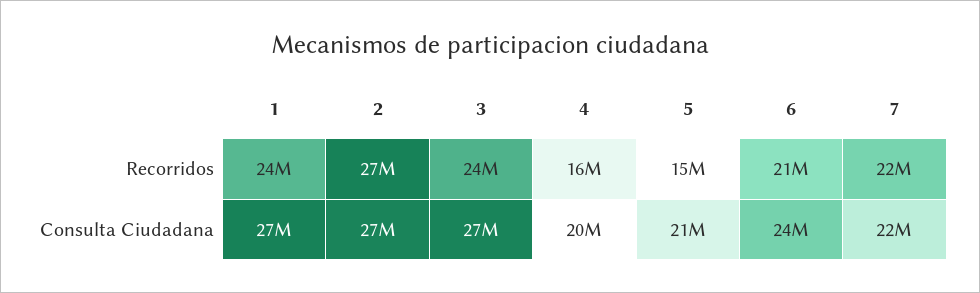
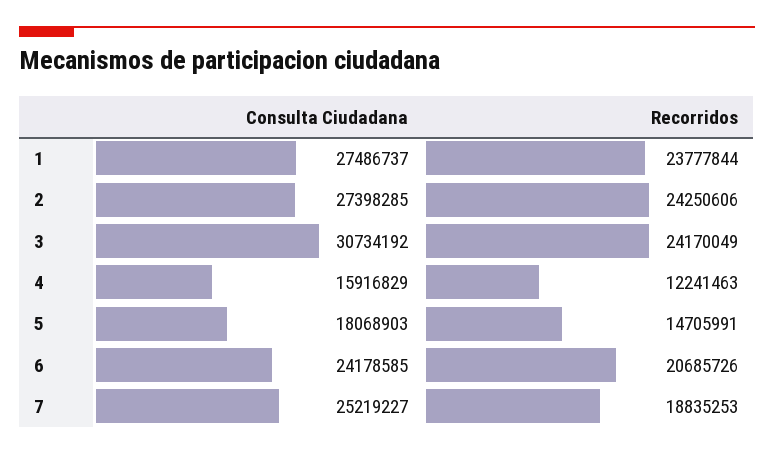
  {
    "1": {
      "Recorridos": 23777844,
      "Consulta Ciudadana": 27486737
    },
    "2": {
-     "Recorridos": 27000000,
+     "Recorridos": 24250606,
      "Consulta Ciudadana": 27398285
    },
    "3": {
      "Recorridos": 24170049,
-     "Consulta Ciudadana": 27000000
+     "Consulta Ciudadana": 30734192
    },
    "4": {
-     "Recorridos": 16000000,
+     "Recorridos": 12241463,
-     "Consulta Ciudadana": 20000000
+     "Consulta Ciudadana": 15916829
    },
    "5": {
      "Recorridos": 14705991,
-     "Consulta Ciudadana": 21000000
+     "Consulta Ciudadana": 18068903
    },
    "6": {
      "Recorridos": 20685726,
      "Consulta Ciudadana": 24178585
    },
    "7": {
-     "Recorridos": 22000000,
+     "Recorridos": 18835253,
-     "Consulta Ciudadana": 22000000
+     "Consulta Ciudadana": 25219227
    }
  }

